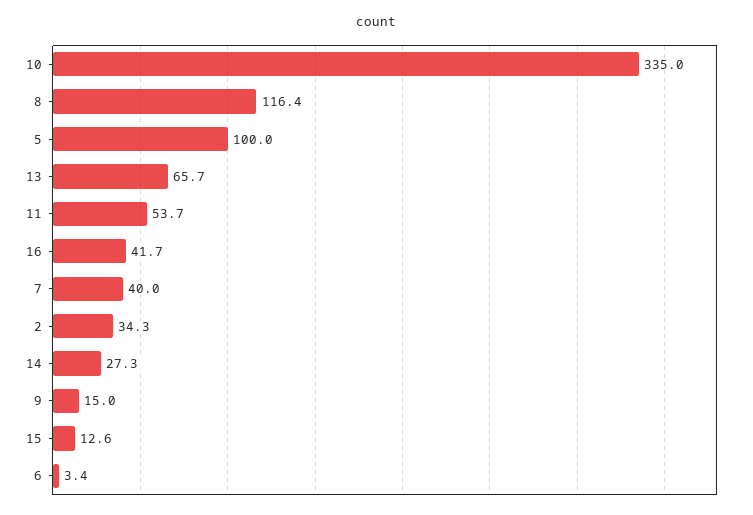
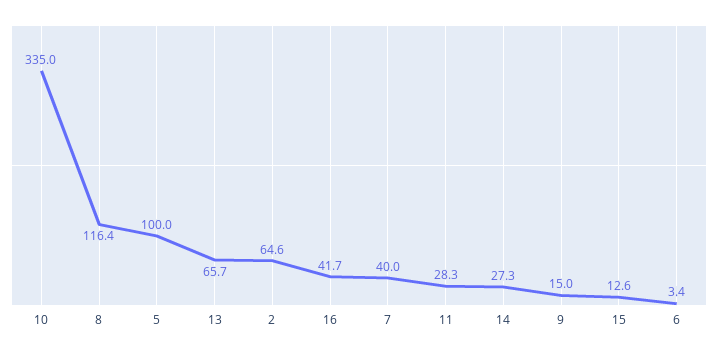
  {
    "10": 335,
    "8": 116.4,
    "5": 100,
    "13": 65.7,
-   "11": 53.7,
+   "11": 28.3,
    "16": 41.7,
    "7": 40,
-   "2": 34.3,
+   "2": 64.6,
    "14": 27.3,
    "9": 15,
    "15": 12.6,
    "6": 3.4
  }

